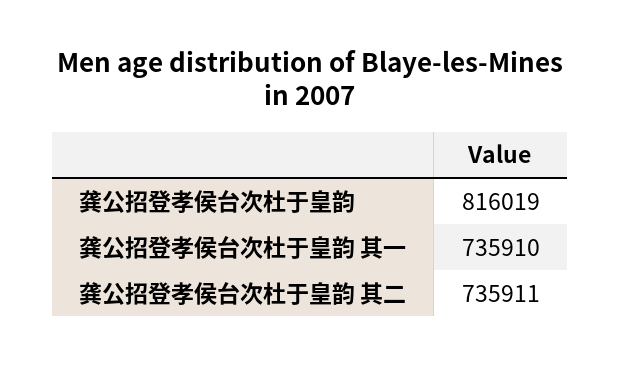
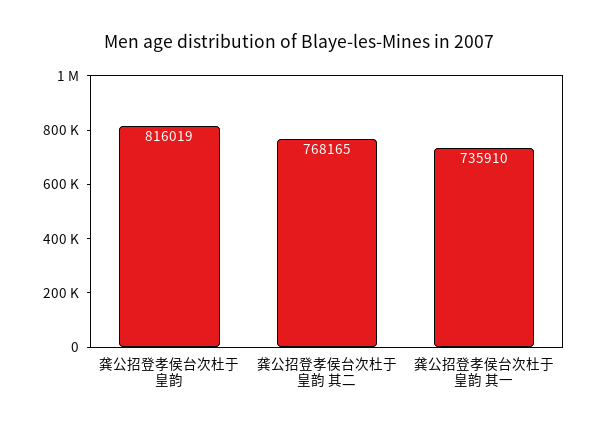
  {
    "龚公招登孝侯台次杜于皇韵": 816019,
    "龚公招登孝侯台次杜于皇韵 其一": 735910,
-   "龚公招登孝侯台次杜于皇韵 其二": 735911
+   "龚公招登孝侯台次杜于皇韵 其二": 768165
  }

